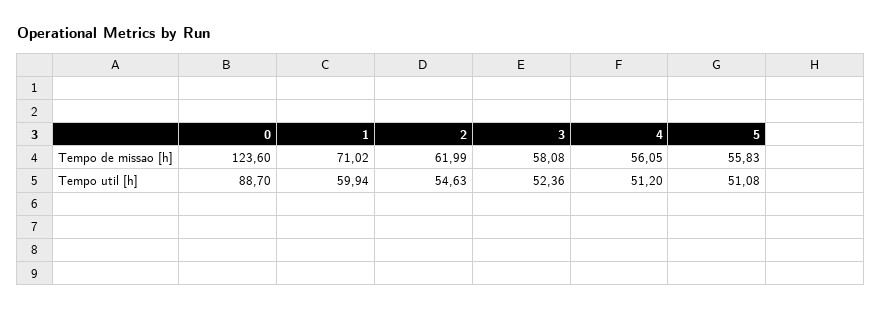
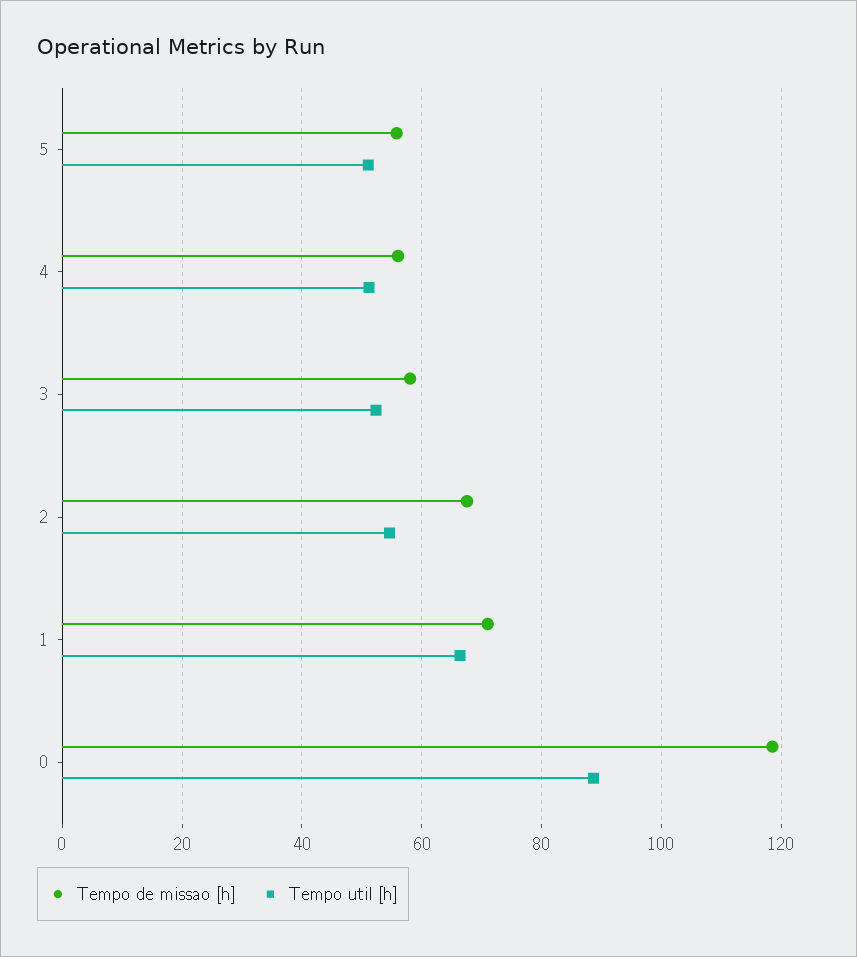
  {
    "Tempo de missao [h]": {
-     "0": 123.6,
+     "0": 118,
      "1": 71.02,
-     "2": 61.99,
+     "2": 68,
      "3": 58.08,
      "4": 56.05,
      "5": 55.83
    },
    "Tempo util [h]": {
      "0": 88.7,
-     "1": 59.94,
+     "1": 66,
      "2": 54.63,
      "3": 52.36,
      "4": 51.2,
      "5": 51.08
    }
  }

